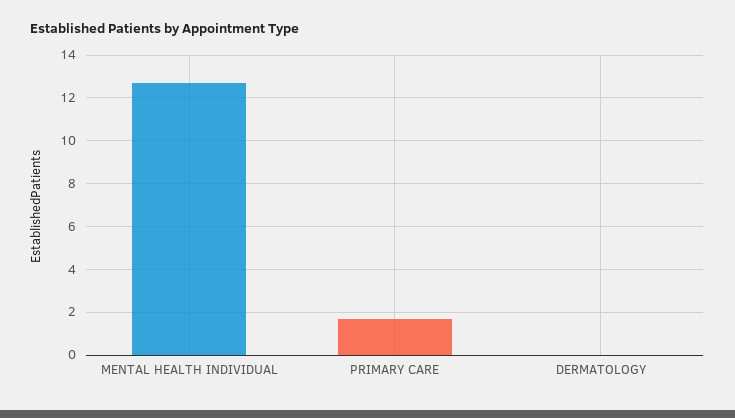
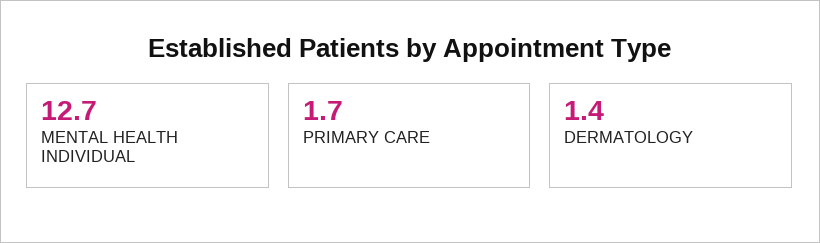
  {
    "MENTAL HEALTH INDIVIDUAL": 12.7,
    "PRIMARY CARE": 1.7,
-   "DERMATOLOGY": 0
+   "DERMATOLOGY": 1.4
  }

